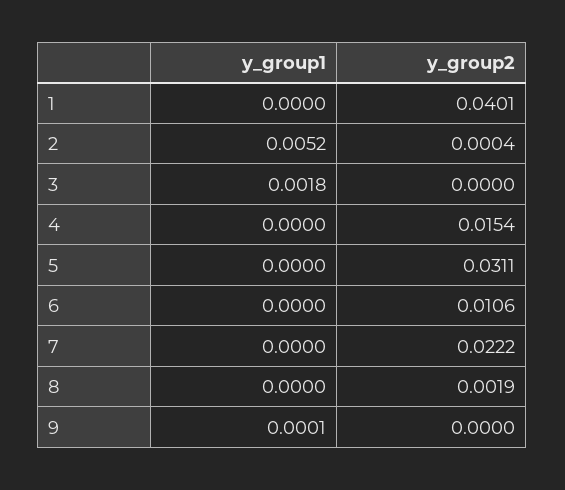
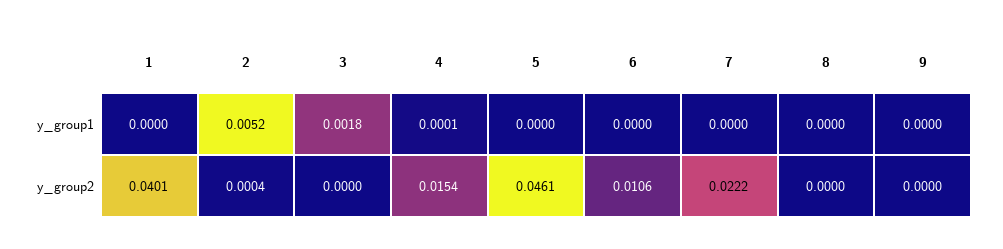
  {
    "y_group1": {
      "1": 0,
      "2": 0.0052,
      "3": 0.0018,
-     "4": 0,
+     "4": 0.0001,
      "5": 0,
      "6": 0,
      "7": 0,
      "8": 0,
-     "9": 0.0001
+     "9": 0
    },
    "y_group2": {
      "1": 0.0401,
      "2": 0.0004,
      "3": 0,
      "4": 0.0154,
-     "5": 0.0311,
+     "5": 0.0461,
      "6": 0.0106,
      "7": 0.0222,
-     "8": 0.0019,
+     "8": 0,
      "9": 0
    }
  }

